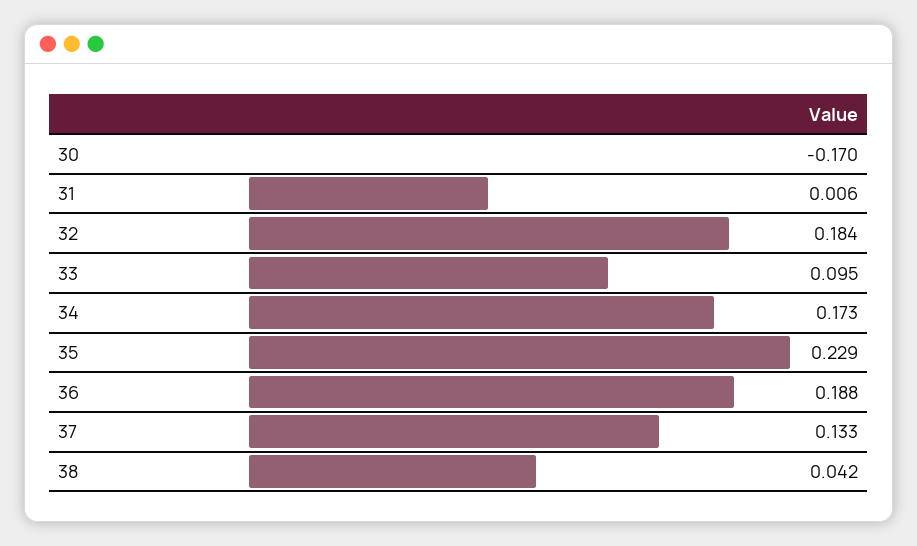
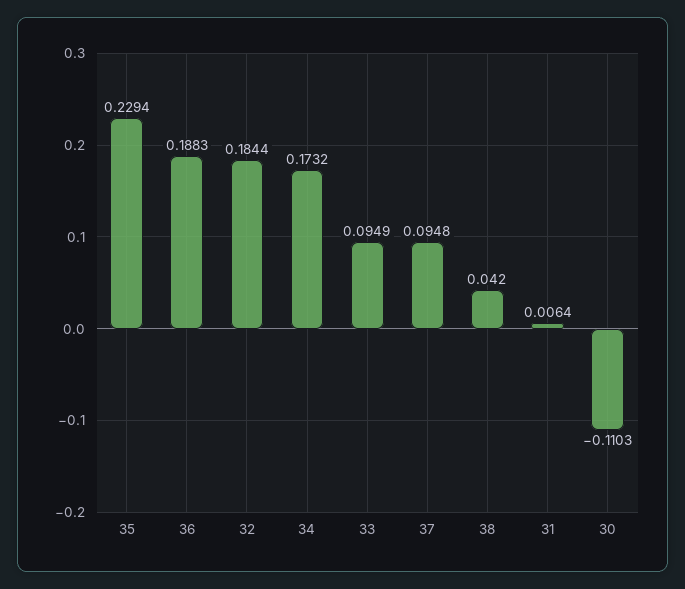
  {
-   "30": -0.17,
+   "30": -0.1103,
    "31": 0.0064,
    "32": 0.1844,
    "33": 0.0949,
    "34": 0.1732,
    "35": 0.2294,
    "36": 0.1883,
-   "37": 0.133,
+   "37": 0.0948,
    "38": 0.042
  }

